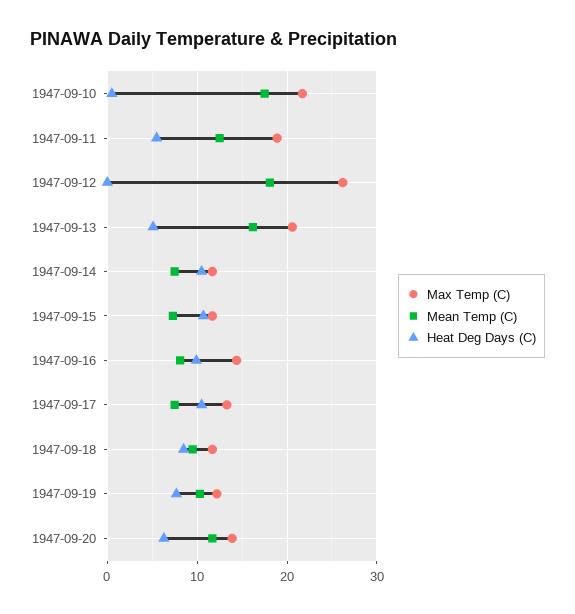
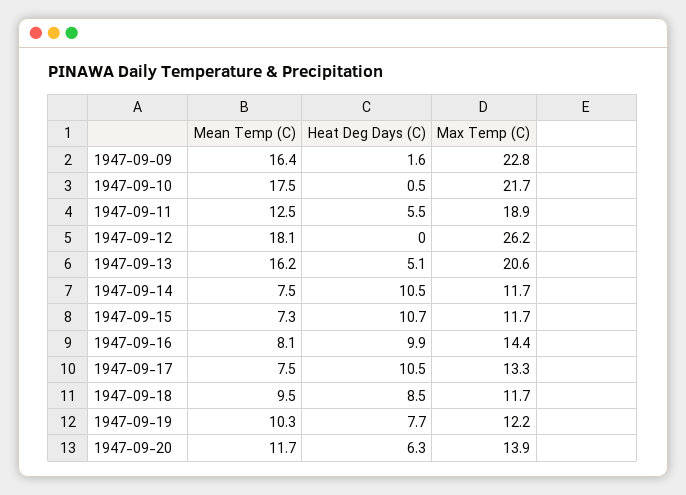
  {
    "Max Temp (C)": {
      "1947-09-10": 21.7,
      "1947-09-11": 18.9,
      "1947-09-12": 26.2,
      "1947-09-13": 20.6,
      "1947-09-14": 11.7,
      "1947-09-15": 11.7,
      "1947-09-16": 14.4,
      "1947-09-17": 13.3,
      "1947-09-18": 11.7,
      "1947-09-19": 12.2,
-     "1947-09-20": 13.9
+     "1947-09-20": 13.9,
+     "1947-09-09": 22.8
    },
    "Mean Temp (C)": {
      "1947-09-10": 17.5,
      "1947-09-11": 12.5,
      "1947-09-12": 18.1,
      "1947-09-13": 16.2,
      "1947-09-14": 7.5,
      "1947-09-15": 7.3,
      "1947-09-16": 8.1,
      "1947-09-17": 7.5,
      "1947-09-18": 9.5,
      "1947-09-19": 10.3,
-     "1947-09-20": 11.7
+     "1947-09-20": 11.7,
+     "1947-09-09": 16.4
    },
    "Heat Deg Days (C)": {
      "1947-09-10": 0.5,
      "1947-09-11": 5.5,
      "1947-09-12": 0,
      "1947-09-13": 5.1,
      "1947-09-14": 10.5,
      "1947-09-15": 10.7,
      "1947-09-16": 9.9,
      "1947-09-17": 10.5,
      "1947-09-18": 8.5,
      "1947-09-19": 7.7,
-     "1947-09-20": 6.3
+     "1947-09-20": 6.3,
+     "1947-09-09": 1.6
    }
  }

